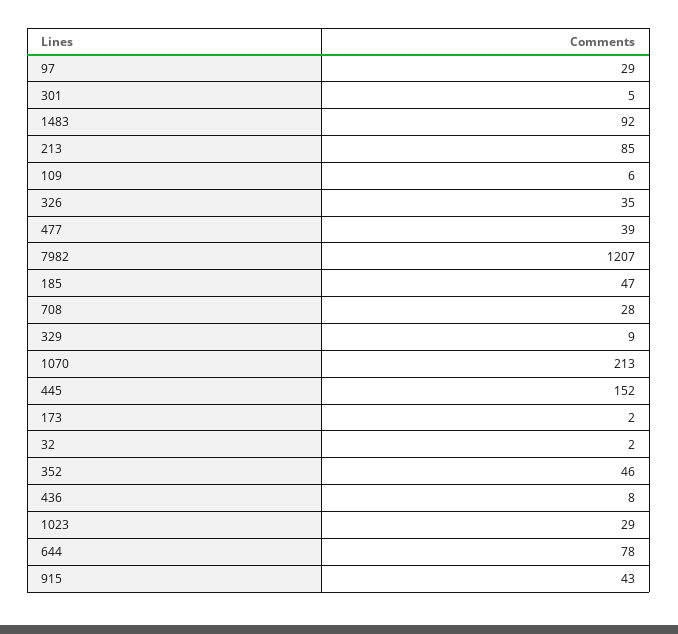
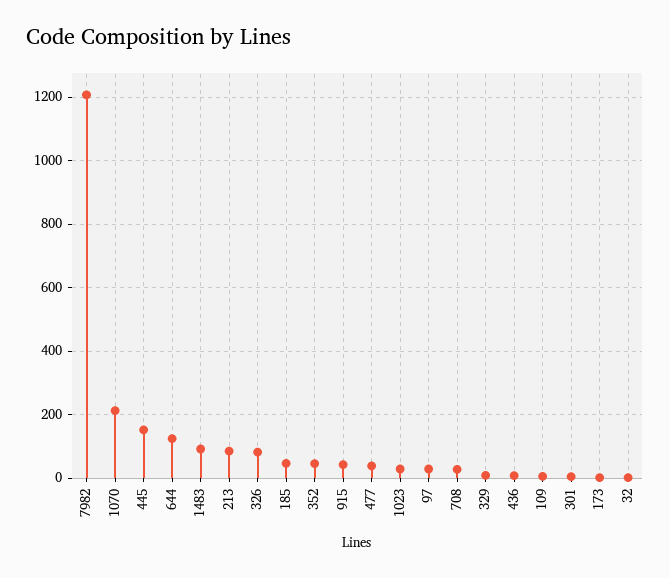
  {
    "97": 29,
    "301": 5,
    "1483": 92,
    "213": 85,
    "109": 6,
-   "326": 35,
+   "326": 80,
    "477": 39,
    "7982": 1207,
    "185": 47,
    "708": 28,
    "329": 9,
    "1070": 213,
    "445": 152,
    "173": 2,
    "32": 2,
    "352": 46,
    "436": 8,
    "1023": 29,
-   "644": 78,
+   "644": 120,
    "915": 43
  }

